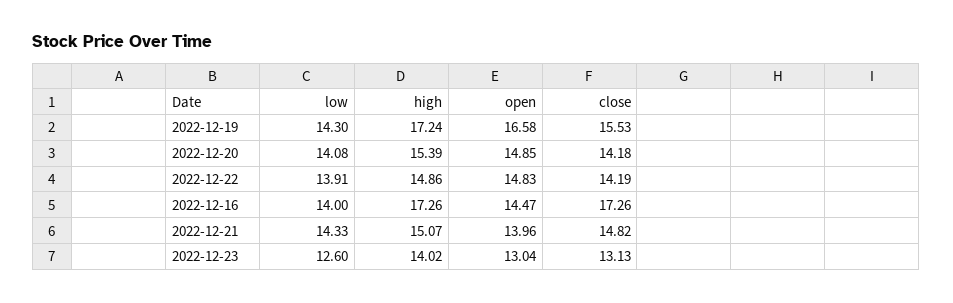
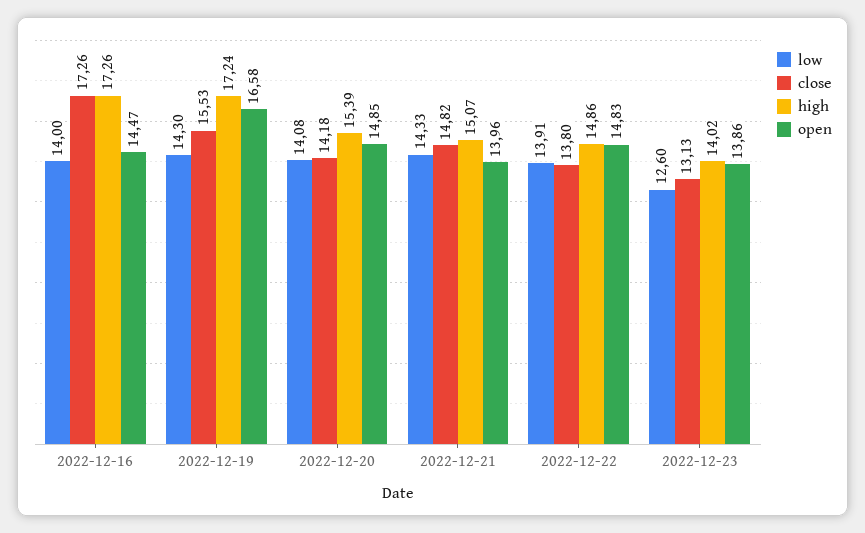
  {
    "low": {
      "2022-12-19": 14.3,
      "2022-12-20": 14.08,
      "2022-12-22": 13.91,
      "2022-12-16": 14,
      "2022-12-21": 14.33,
      "2022-12-23": 12.6
    },
    "high": {
      "2022-12-19": 17.24,
      "2022-12-20": 15.39,
      "2022-12-22": 14.86,
      "2022-12-16": 17.26,
      "2022-12-21": 15.07,
      "2022-12-23": 14.02
    },
    "open": {
      "2022-12-19": 16.58,
      "2022-12-20": 14.85,
      "2022-12-22": 14.83,
      "2022-12-16": 14.47,
      "2022-12-21": 13.96,
-     "2022-12-23": 13.04
+     "2022-12-23": 13.86
    },
    "close": {
      "2022-12-19": 15.53,
      "2022-12-20": 14.18,
-     "2022-12-22": 14.19,
+     "2022-12-22": 13.8,
      "2022-12-16": 17.26,
      "2022-12-21": 14.82,
      "2022-12-23": 13.13
    }
  }

